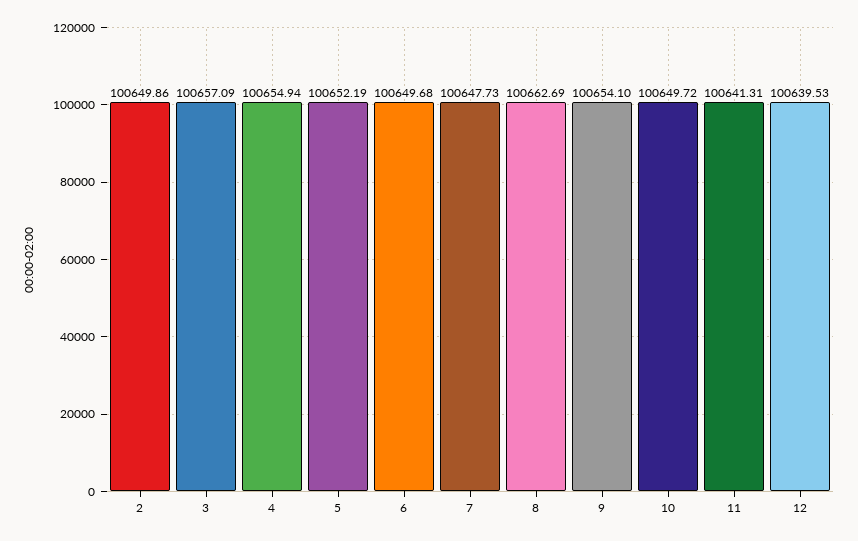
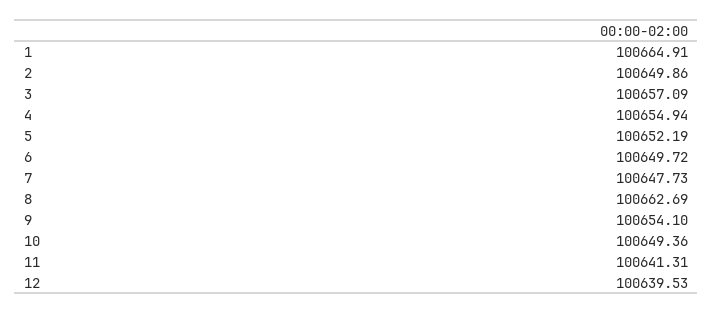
  {
    "2": 100649.86,
    "3": 100657.09,
    "4": 100654.94,
    "5": 100652.19,
-   "6": 100649.68,
+   "6": 100649.72,
    "7": 100647.73,
    "8": 100662.69,
    "9": 100654.1,
-   "10": 100649.72,
+   "10": 100649.36,
    "11": 100641.31,
-   "12": 100639.53
+   "12": 100639.53,
+   "1": 100664.91
  }

